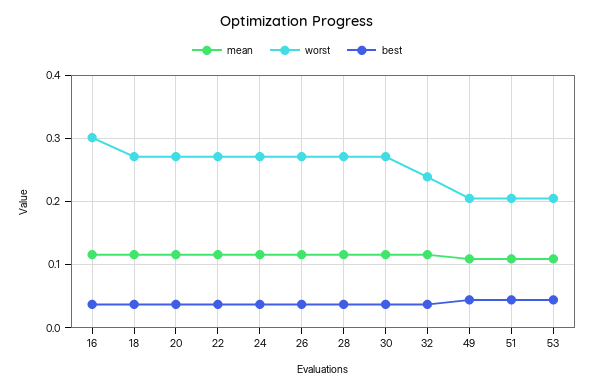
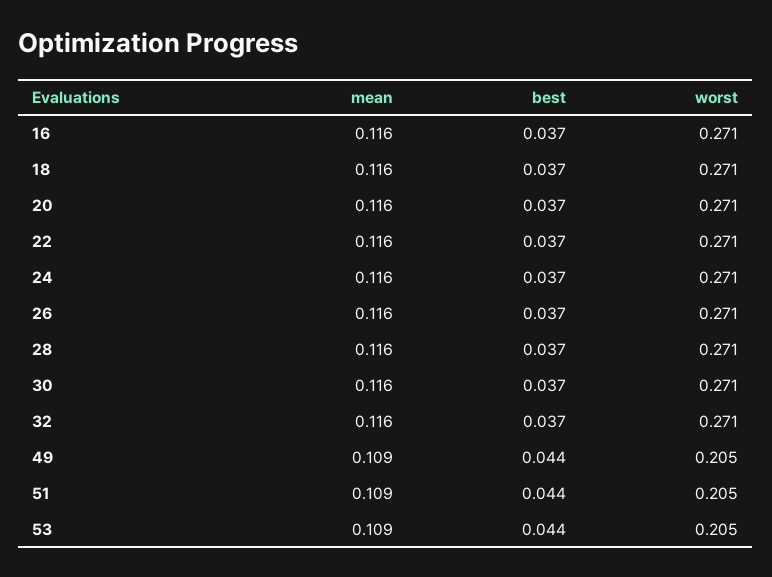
  {
    "mean": {
      "16": 0.116,
      "18": 0.116,
      "20": 0.116,
      "22": 0.116,
      "24": 0.116,
      "26": 0.116,
      "28": 0.116,
      "30": 0.116,
      "32": 0.116,
      "49": 0.109,
      "51": 0.109,
      "53": 0.109
    },
    "worst": {
-     "16": 0.3,
+     "16": 0.271,
      "18": 0.271,
      "20": 0.271,
      "22": 0.271,
      "24": 0.271,
      "26": 0.271,
      "28": 0.271,
      "30": 0.271,
-     "32": 0.24,
+     "32": 0.271,
      "49": 0.205,
      "51": 0.205,
      "53": 0.205
    },
    "best": {
      "16": 0.037,
      "18": 0.037,
      "20": 0.037,
      "22": 0.037,
      "24": 0.037,
      "26": 0.037,
      "28": 0.037,
      "30": 0.037,
      "32": 0.037,
      "49": 0.044,
      "51": 0.044,
      "53": 0.044
    }
  }

